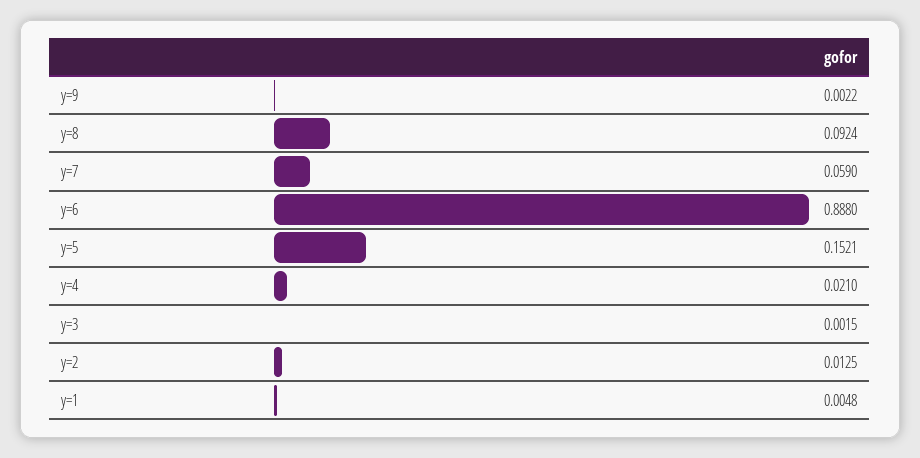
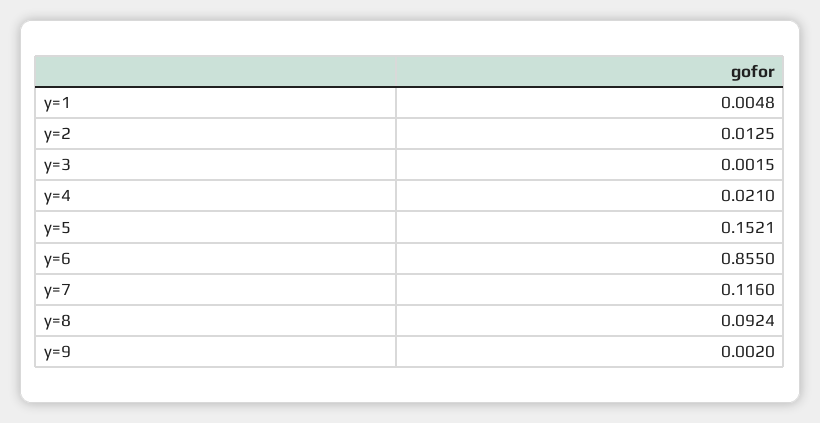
  {
-   "y=9": 0.0022,
+   "y=9": 0.002,
    "y=8": 0.0924,
-   "y=7": 0.059,
+   "y=7": 0.116,
-   "y=6": 0.888,
+   "y=6": 0.855,
    "y=5": 0.1521,
    "y=4": 0.021,
    "y=3": 0.0015,
    "y=2": 0.0125,
    "y=1": 0.0048
  }

